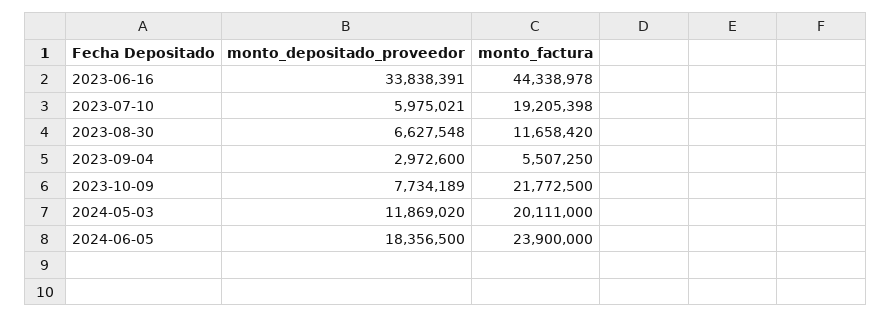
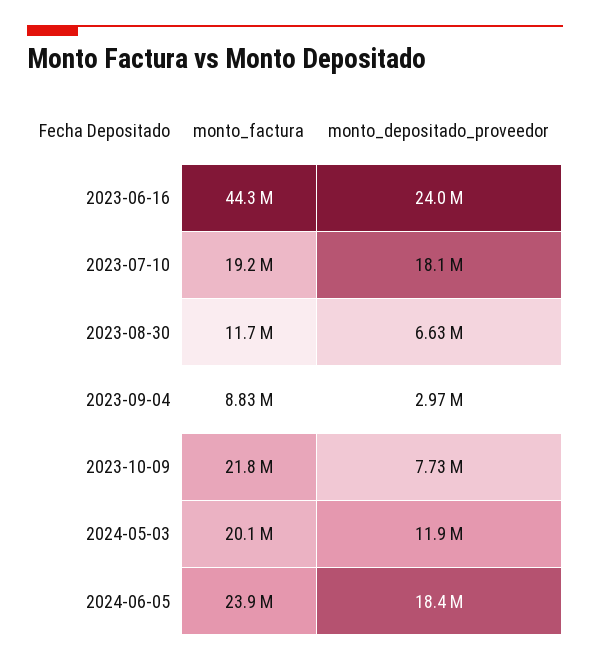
  {
    "monto_depositado_proveedor": {
-     "2023-06-16": 33838391,
+     "2023-06-16": 24000000,
-     "2023-07-10": 5975021,
+     "2023-07-10": 18100000,
      "2023-08-30": 6627548,
      "2023-09-04": 2972600,
      "2023-10-09": 7734189,
      "2024-05-03": 11869020,
      "2024-06-05": 18356500
    },
    "monto_factura": {
      "2023-06-16": 44338978,
      "2023-07-10": 19205398,
      "2023-08-30": 11658420,
-     "2023-09-04": 5507250,
+     "2023-09-04": 8830000,
      "2023-10-09": 21772500,
      "2024-05-03": 20111000,
      "2024-06-05": 23900000
    }
  }

